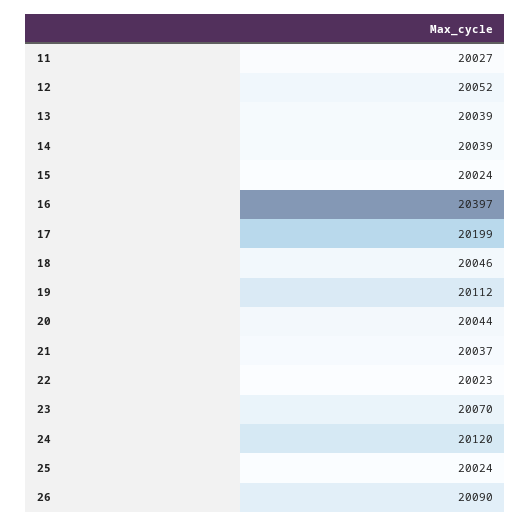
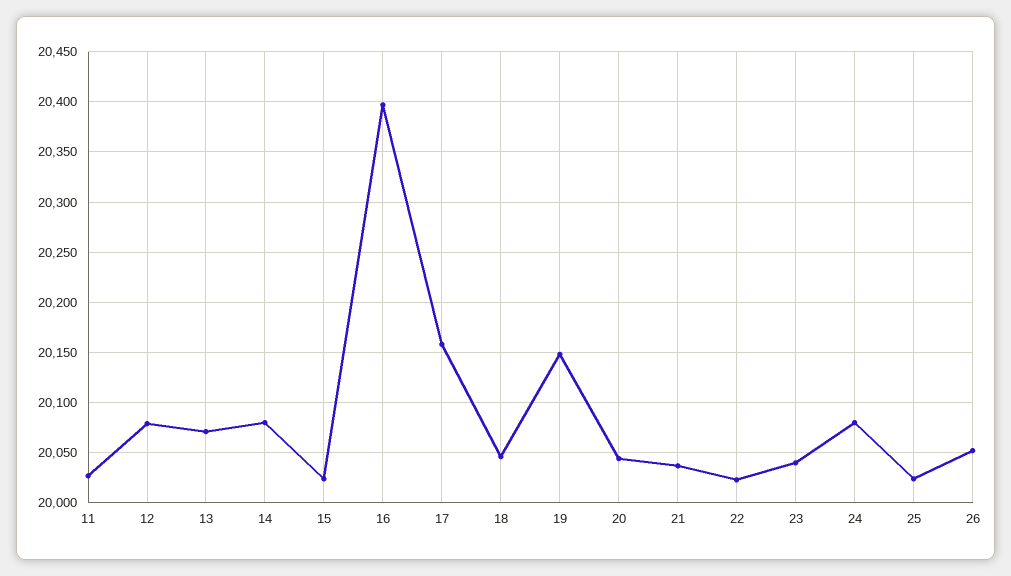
  {
    "11": 20027,
-   "12": 20052,
+   "12": 20080,
-   "13": 20039,
+   "13": 20070,
-   "14": 20039,
+   "14": 20080,
    "15": 20024,
    "16": 20397,
-   "17": 20199,
+   "17": 20160,
    "18": 20046,
-   "19": 20112,
+   "19": 20150,
    "20": 20044,
    "21": 20037,
    "22": 20023,
-   "23": 20070,
+   "23": 20040,
-   "24": 20120,
+   "24": 20080,
    "25": 20024,
-   "26": 20090
+   "26": 20050
  }

